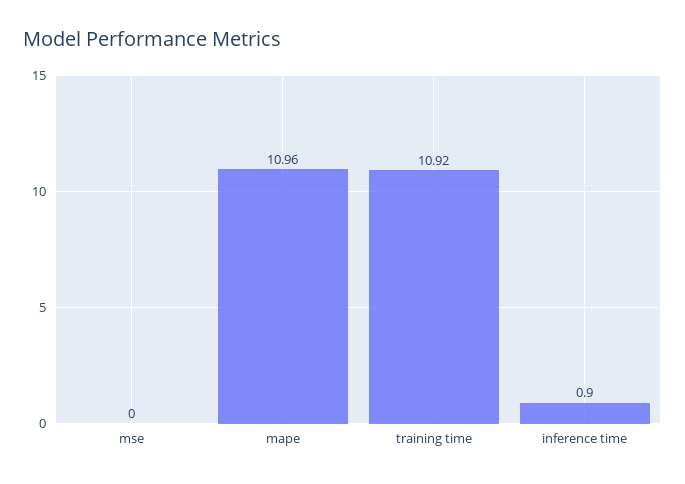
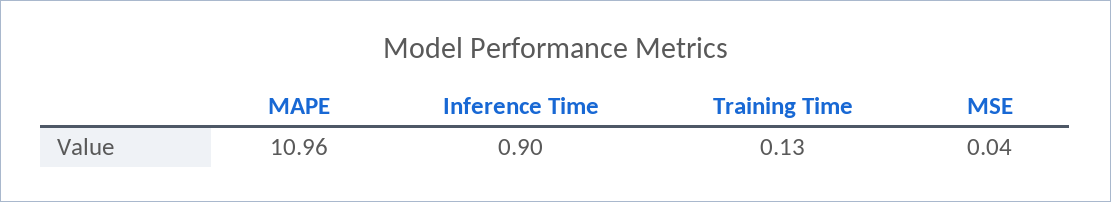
  {
-   "mse": 0,
+   "mse": 0.04,
    "mape": 10.96,
-   "training time": 10.92,
+   "training time": 0.13,
    "inference time": 0.9
  }

